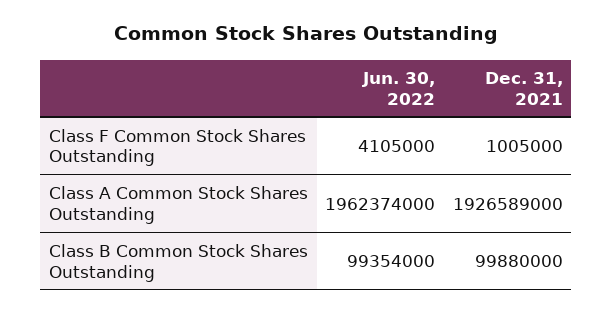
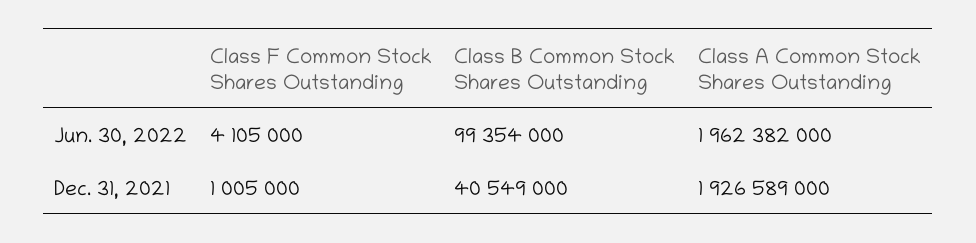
  {
    "Jun. 30, 2022": {
      "Class F Common Stock Shares Outstanding": 4105000,
-     "Class A Common Stock Shares Outstanding": 1962374000,
+     "Class A Common Stock Shares Outstanding": 1962382000,
      "Class B Common Stock Shares Outstanding": 99354000
    },
    "Dec. 31, 2021": {
      "Class F Common Stock Shares Outstanding": 1005000,
      "Class A Common Stock Shares Outstanding": 1926589000,
-     "Class B Common Stock Shares Outstanding": 99880000
+     "Class B Common Stock Shares Outstanding": 40549000
    }
  }

